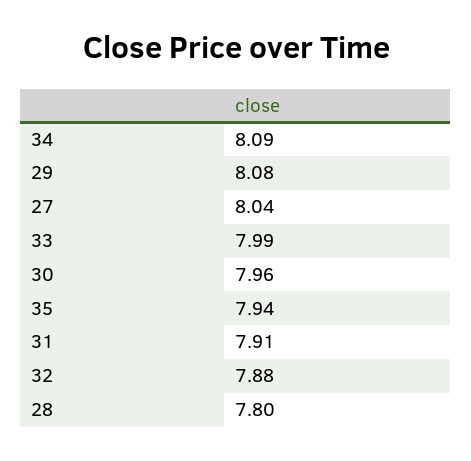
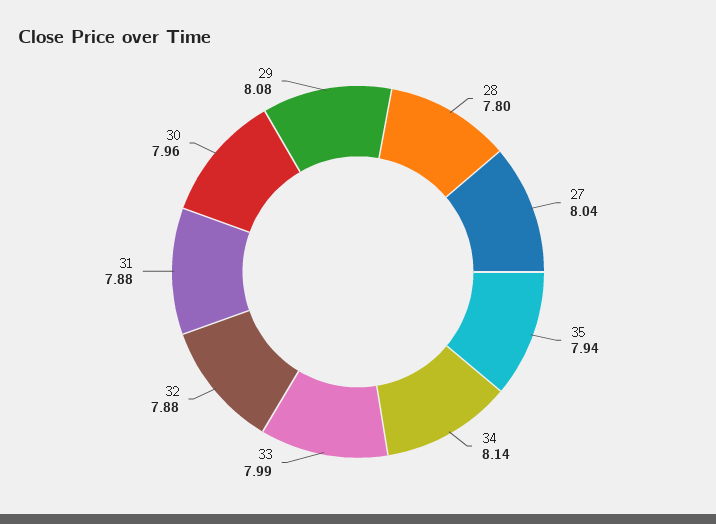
  {
-   "34": 8.09,
+   "34": 8.14,
    "29": 8.08,
    "27": 8.04,
    "33": 7.99,
    "30": 7.96,
    "35": 7.94,
-   "31": 7.91,
+   "31": 7.88,
    "32": 7.88,
    "28": 7.8
  }

